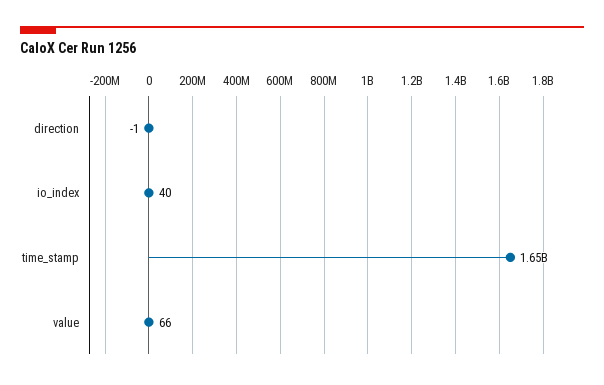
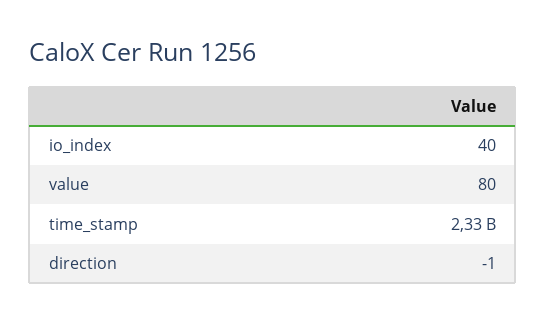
  {
    "direction": -1,
    "io_index": 40,
-   "time_stamp": 1650000000,
+   "time_stamp": 2330000000,
-   "value": 66
+   "value": 80
  }

